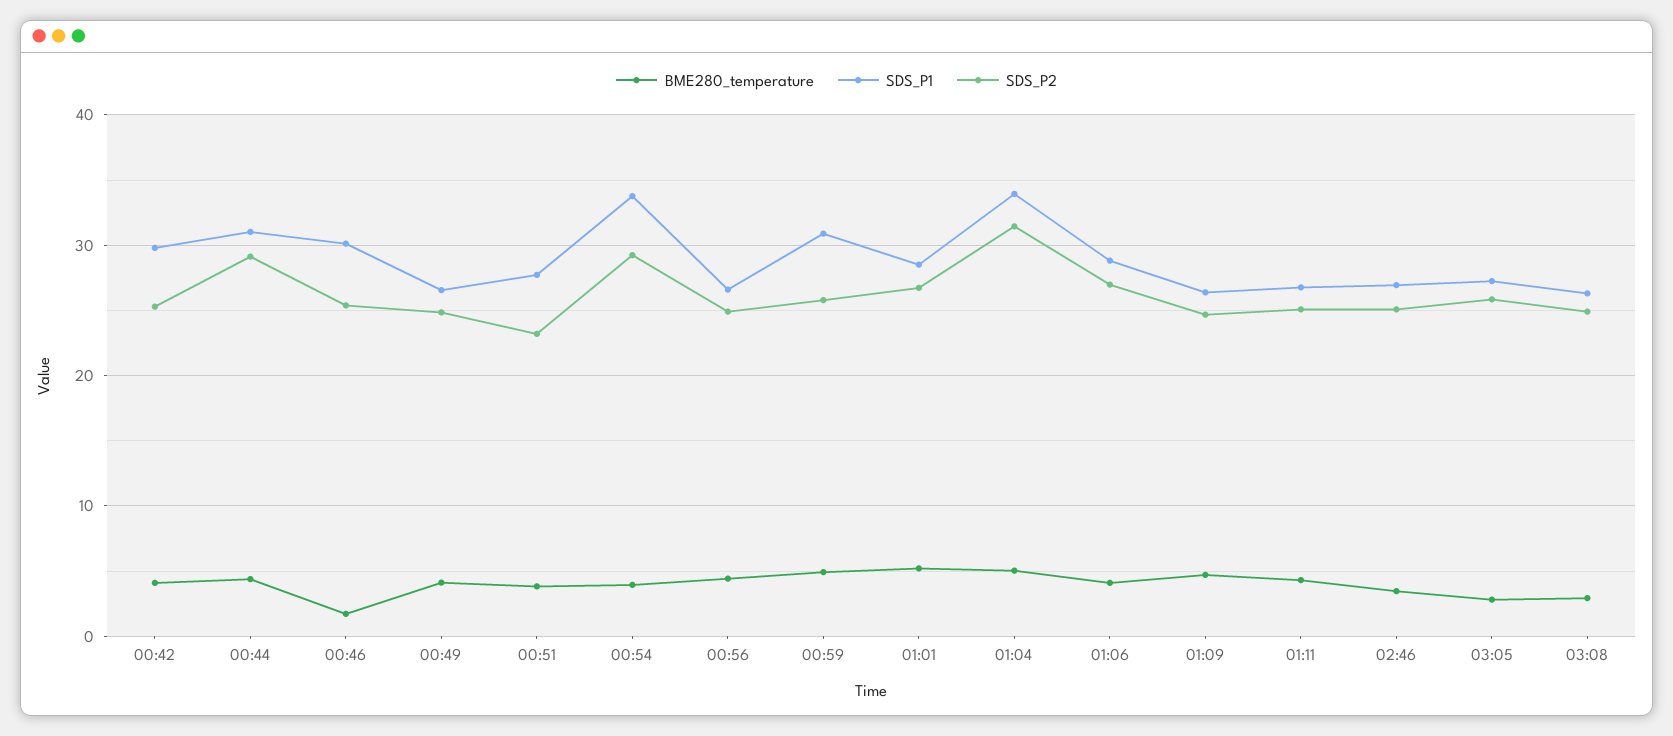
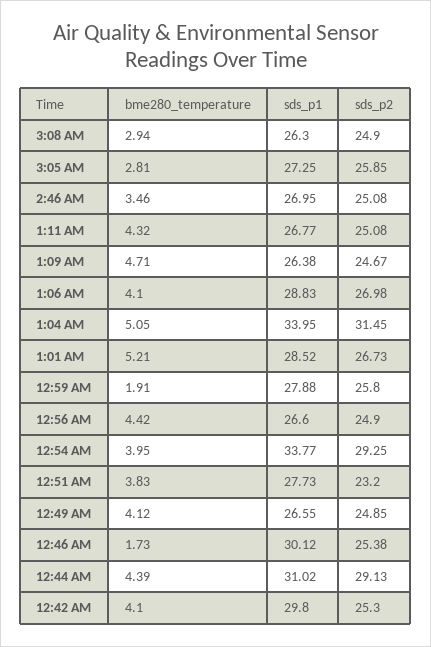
  {
    "BME280_temperature": {
      "00:42": 4.1,
      "00:44": 4.39,
      "00:46": 1.73,
      "00:49": 4.12,
      "00:51": 3.83,
      "00:54": 3.95,
      "00:56": 4.42,
-     "00:59": 5,
+     "00:59": 1.91,
      "01:01": 5.21,
      "01:04": 5.05,
      "01:06": 4.1,
      "01:09": 4.71,
      "01:11": 4.32,
      "02:46": 3.46,
      "03:05": 2.81,
      "03:08": 2.94
    },
    "SDS_P1": {
      "00:42": 29.8,
      "00:44": 31.02,
      "00:46": 30.12,
      "00:49": 26.55,
      "00:51": 27.73,
      "00:54": 33.77,
      "00:56": 26.6,
-     "00:59": 31,
+     "00:59": 27.88,
      "01:01": 28.52,
      "01:04": 33.95,
      "01:06": 28.83,
      "01:09": 26.38,
      "01:11": 26.77,
      "02:46": 26.95,
      "03:05": 27.25,
      "03:08": 26.3
    },
    "SDS_P2": {
      "00:42": 25.3,
      "00:44": 29.13,
      "00:46": 25.38,
      "00:49": 24.85,
      "00:51": 23.2,
      "00:54": 29.25,
      "00:56": 24.9,
      "00:59": 25.8,
      "01:01": 26.73,
      "01:04": 31.45,
      "01:06": 26.98,
      "01:09": 24.67,
      "01:11": 25.08,
      "02:46": 25.08,
      "03:05": 25.85,
      "03:08": 24.9
    }
  }

